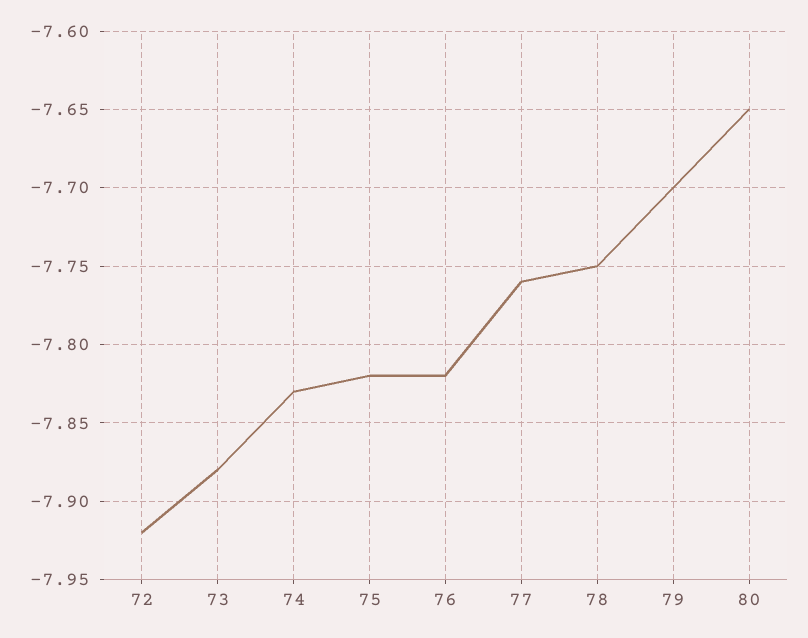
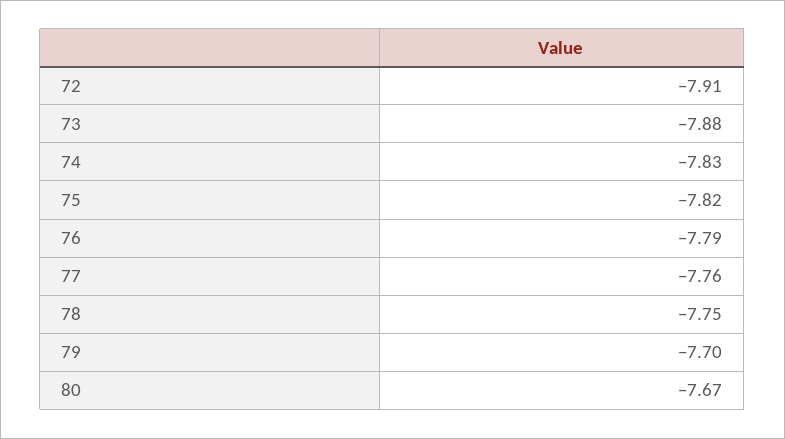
  {
-   "72": -7.92,
+   "72": -7.91,
    "73": -7.88,
    "74": -7.83,
    "75": -7.82,
-   "76": -7.82,
+   "76": -7.79,
    "77": -7.76,
    "78": -7.75,
    "79": -7.7,
-   "80": -7.65
+   "80": -7.67
  }

